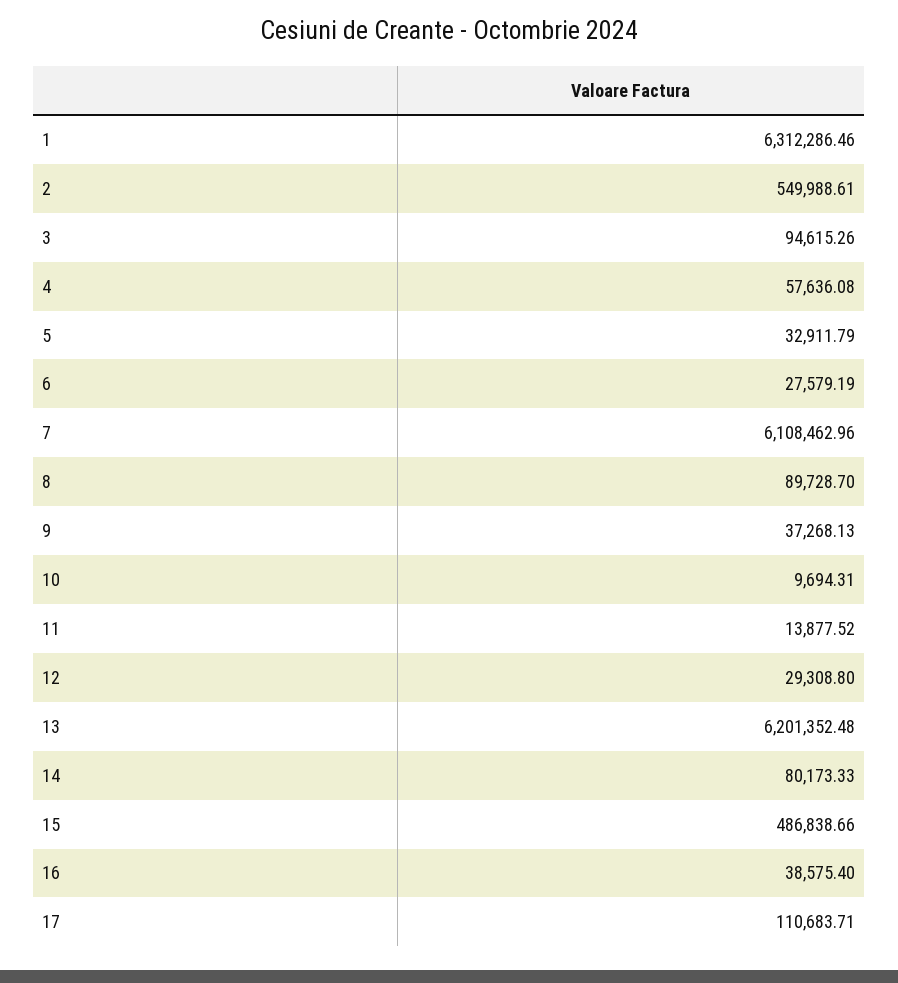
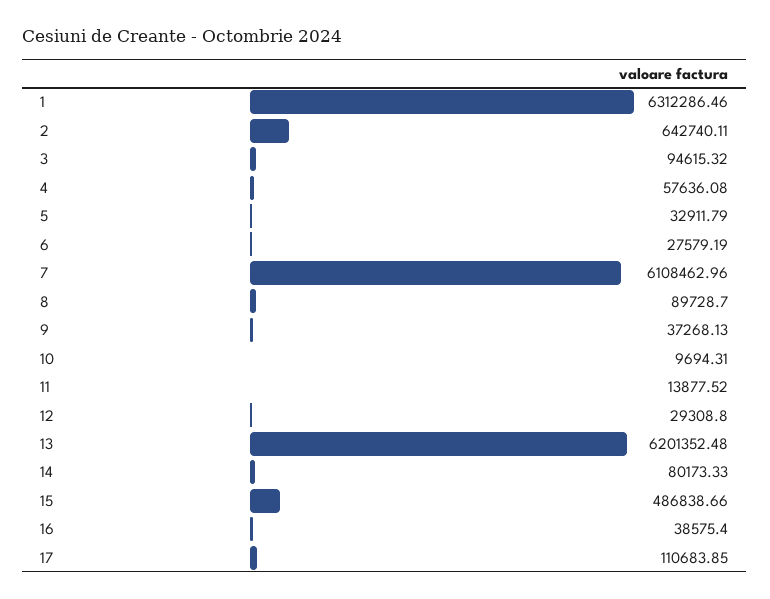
  {
    "1": 6312286.46,
-   "2": 549988.61,
+   "2": 642740.11,
-   "3": 94615.26,
+   "3": 94615.32,
    "4": 57636.08,
    "5": 32911.79,
    "6": 27579.19,
    "7": 6108462.96,
    "8": 89728.7,
    "9": 37268.13,
    "10": 9694.31,
    "11": 13877.52,
    "12": 29308.8,
    "13": 6201352.48,
    "14": 80173.33,
    "15": 486838.66,
    "16": 38575.4,
-   "17": 110683.71
+   "17": 110683.85
  }

